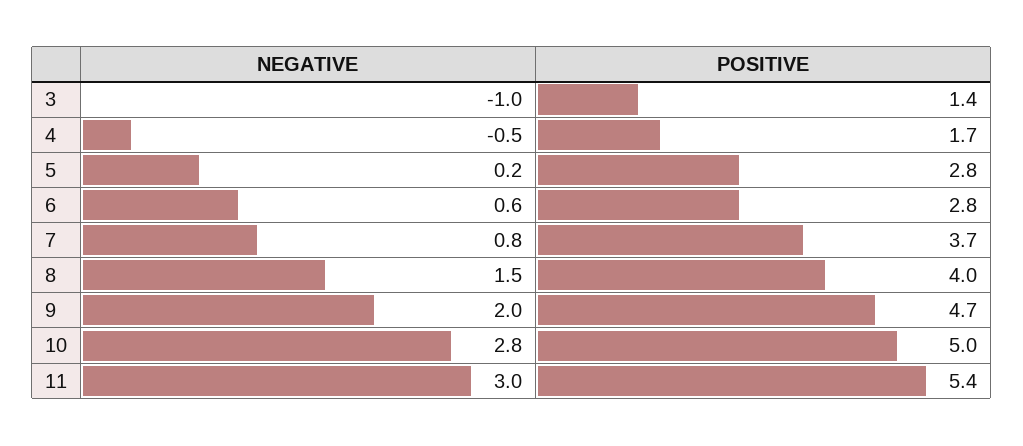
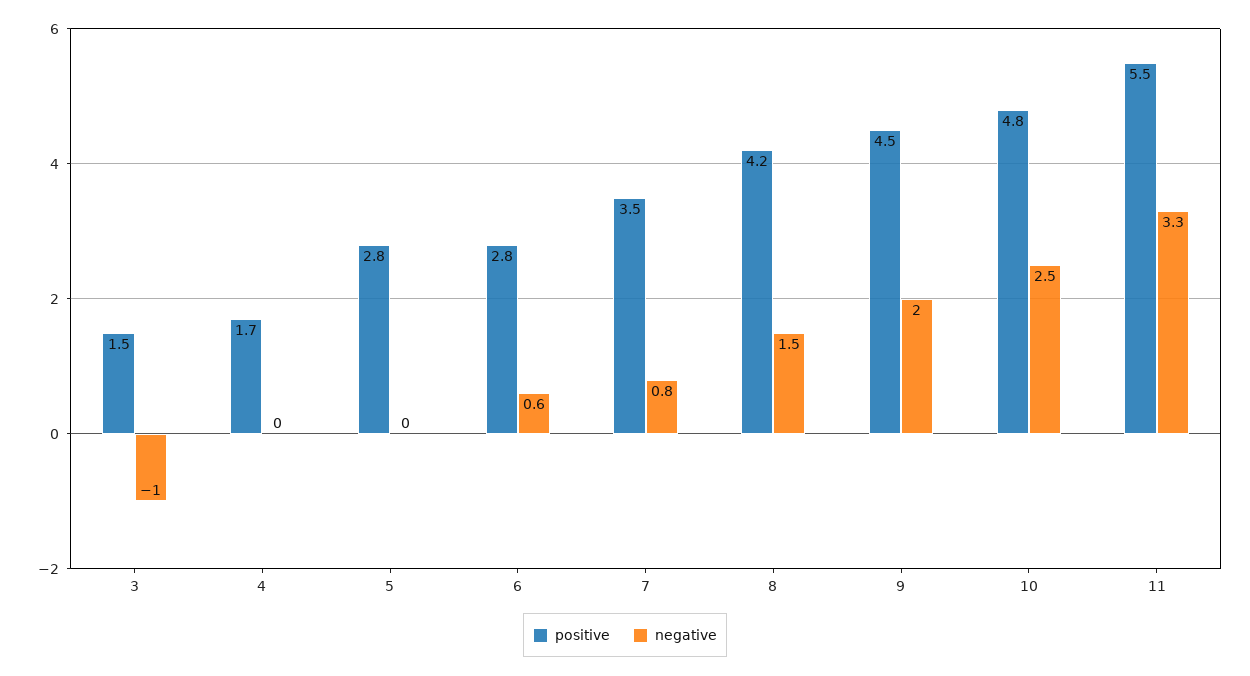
  {
    "NEGATIVE": {
      "3": -1,
-     "4": -0.5,
+     "4": 0,
-     "5": 0.2,
+     "5": 0,
      "6": 0.6,
      "7": 0.8,
      "8": 1.5,
      "9": 2,
-     "10": 2.8,
+     "10": 2.5,
-     "11": 3
+     "11": 3.3
    },
    "POSITIVE": {
-     "3": 1.4,
+     "3": 1.5,
      "4": 1.7,
      "5": 2.8,
      "6": 2.8,
-     "7": 3.7,
+     "7": 3.5,
-     "8": 4,
+     "8": 4.2,
-     "9": 4.7,
+     "9": 4.5,
-     "10": 5,
+     "10": 4.8,
-     "11": 5.4
+     "11": 5.5
    }
  }

